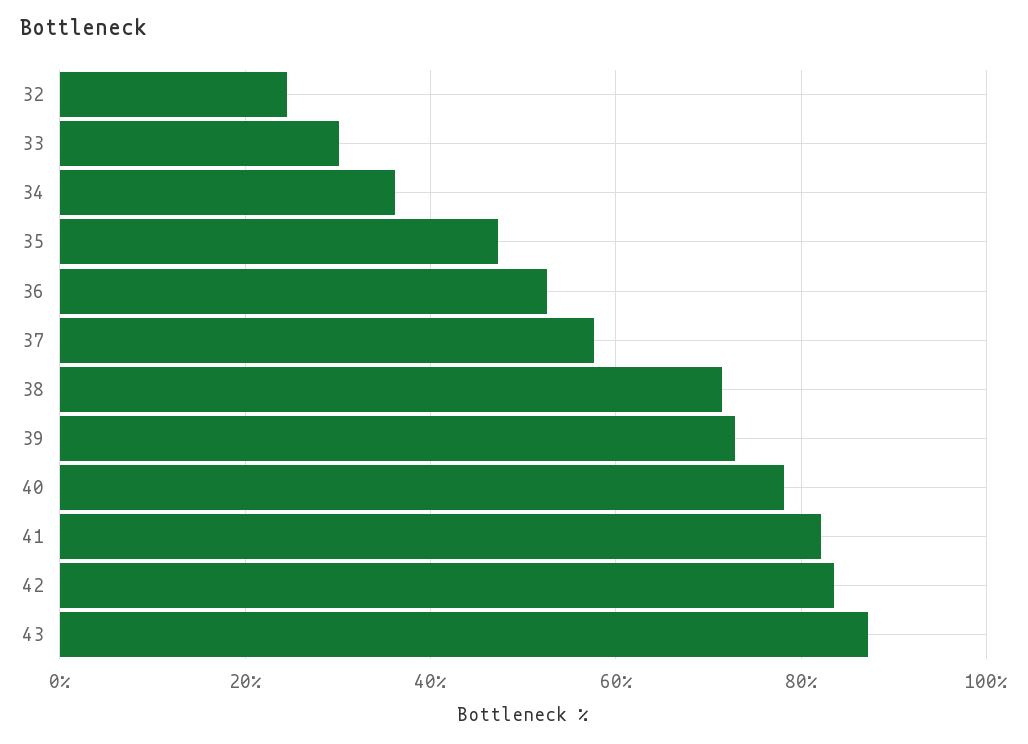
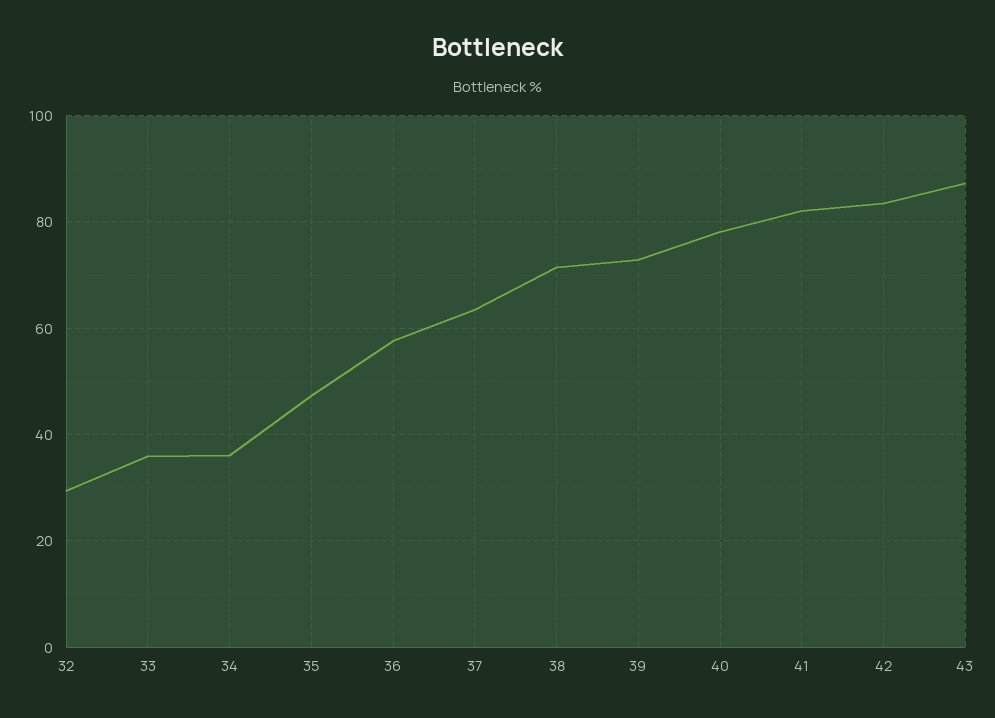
  {
-   "32": 24,
+   "32": 30,
-   "33": 30,
+   "33": 36,
    "34": 36,
    "35": 48,
-   "36": 52,
+   "36": 58,
-   "37": 58,
+   "37": 64,
    "38": 72,
    "39": 72,
    "40": 78,
    "41": 82,
    "42": 84,
    "43": 88
  }

